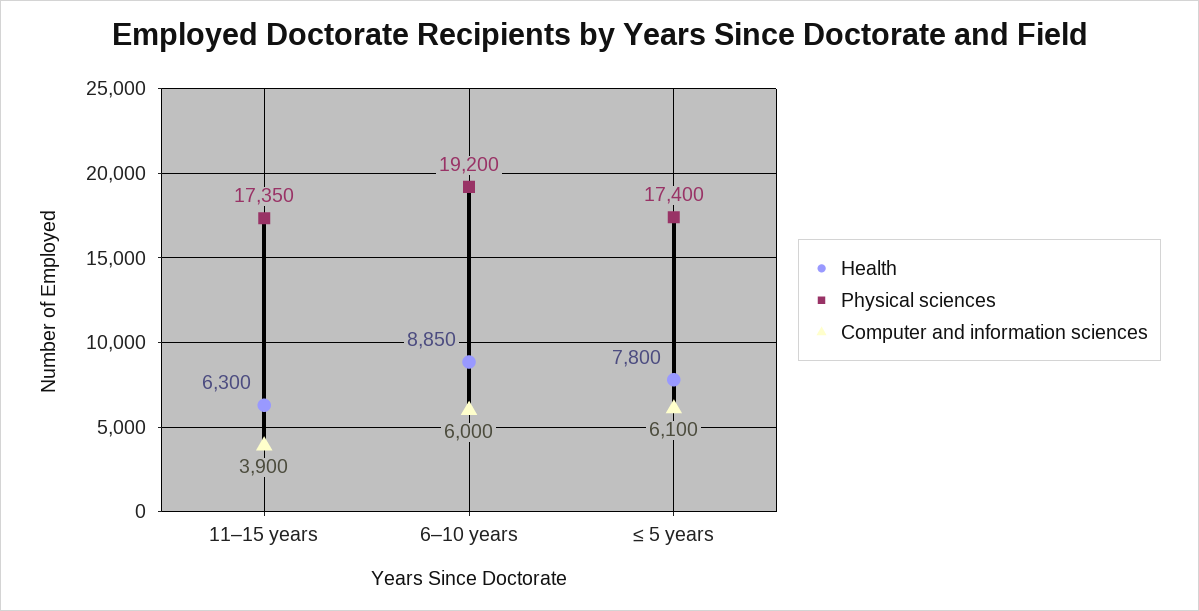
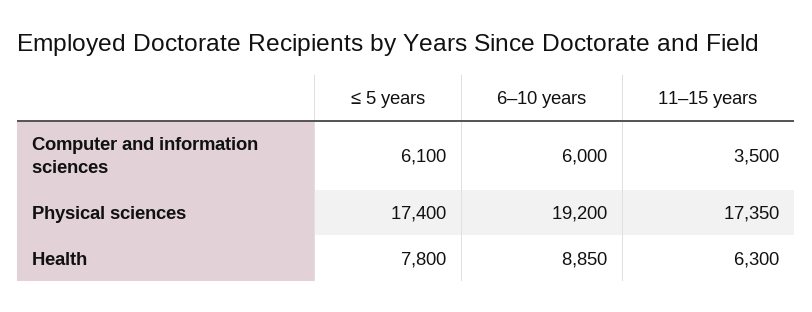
  {
    "Health": {
      "11–15 years": 6300,
      "6–10 years": 8850,
      "≤ 5 years": 7800
    },
    "Physical sciences": {
      "11–15 years": 17350,
      "6–10 years": 19200,
      "≤ 5 years": 17400
    },
    "Computer and information sciences": {
-     "11–15 years": 3900,
+     "11–15 years": 3500,
      "6–10 years": 6000,
      "≤ 5 years": 6100
    }
  }

